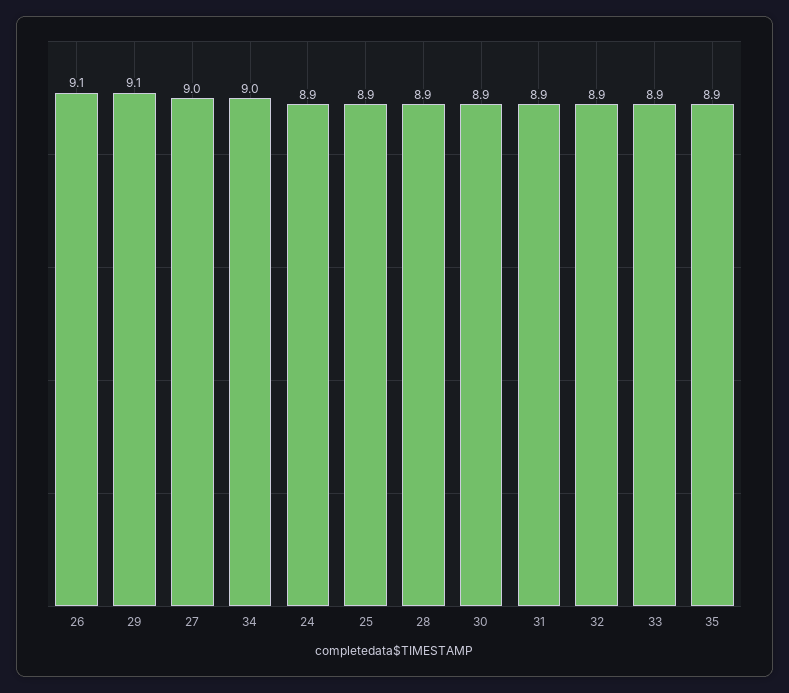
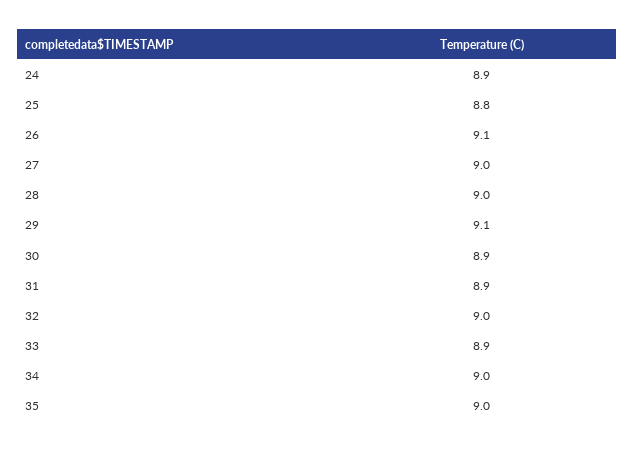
  {
    "26": 9.1,
    "29": 9.1,
    "27": 9,
    "34": 9,
    "24": 8.9,
-   "25": 8.9,
+   "25": 8.8,
-   "28": 8.9,
+   "28": 9,
    "30": 8.9,
    "31": 8.9,
-   "32": 8.9,
+   "32": 9,
    "33": 8.9,
-   "35": 8.9
+   "35": 9
  }

